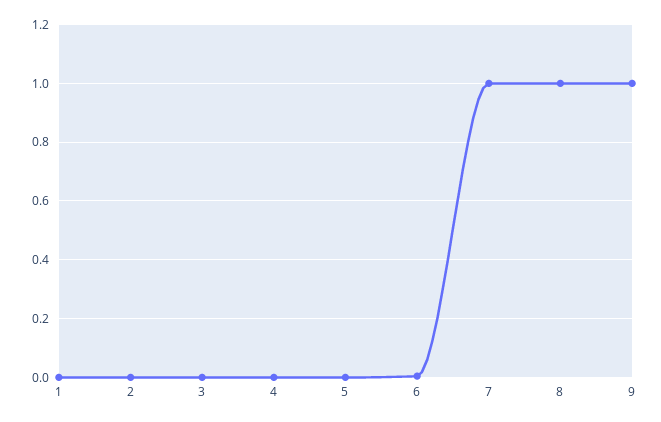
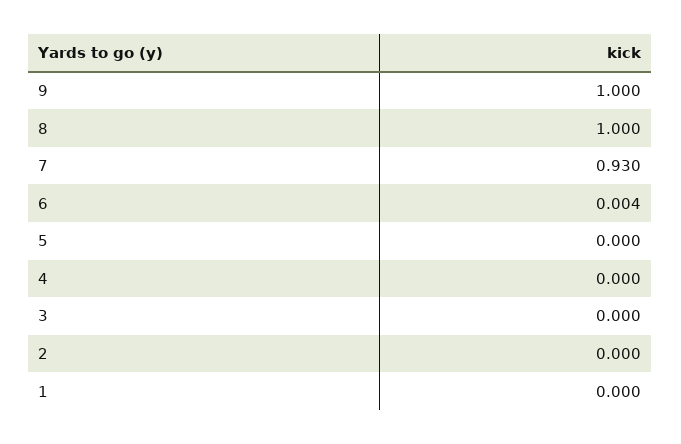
  {
    "1": 0,
    "2": 0,
    "3": 0,
    "4": 0,
    "5": 0,
    "6": 0.004,
-   "7": 1,
+   "7": 0.93,
    "8": 1,
    "9": 1
  }

